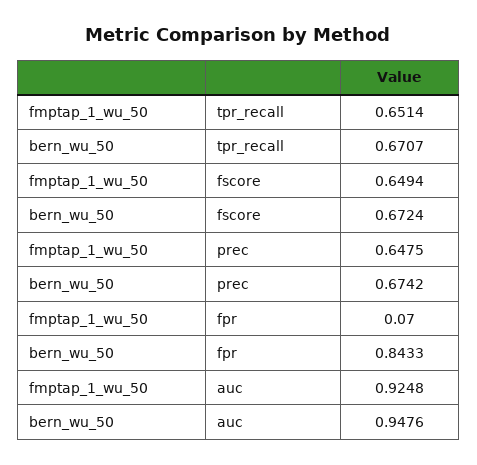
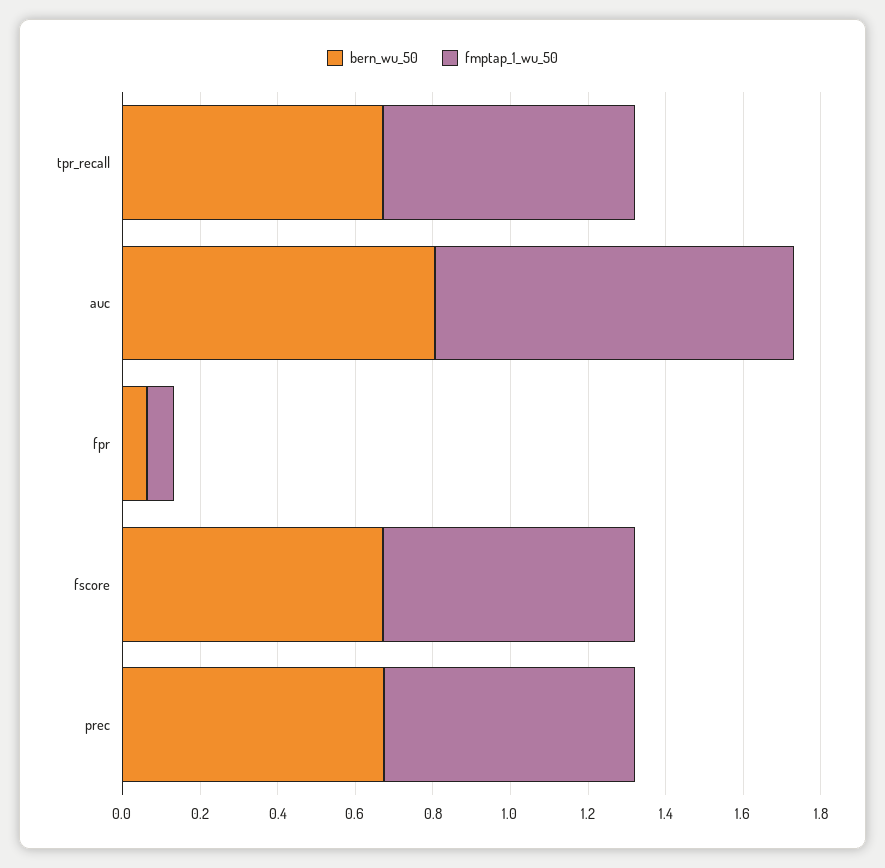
  {
    "fmptap_1_wu_50": {
      "tpr_recall": 0.6514,
      "fscore": 0.6494,
      "prec": 0.6475,
      "fpr": 0.07,
      "auc": 0.9248
    },
    "bern_wu_50": {
      "tpr_recall": 0.6707,
      "fscore": 0.6724,
      "prec": 0.6742,
-     "fpr": 0.8433,
+     "fpr": 0.05,
-     "auc": 0.9476
+     "auc": 0.8
    }
  }

